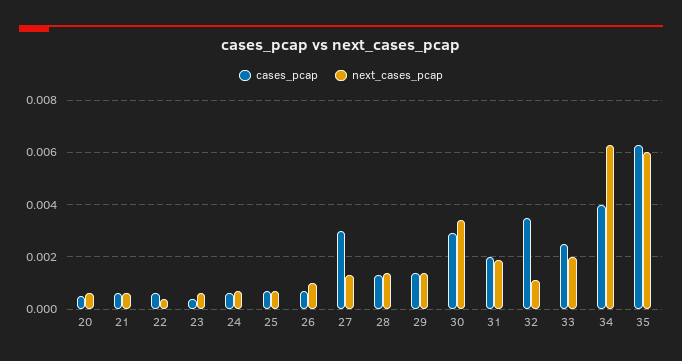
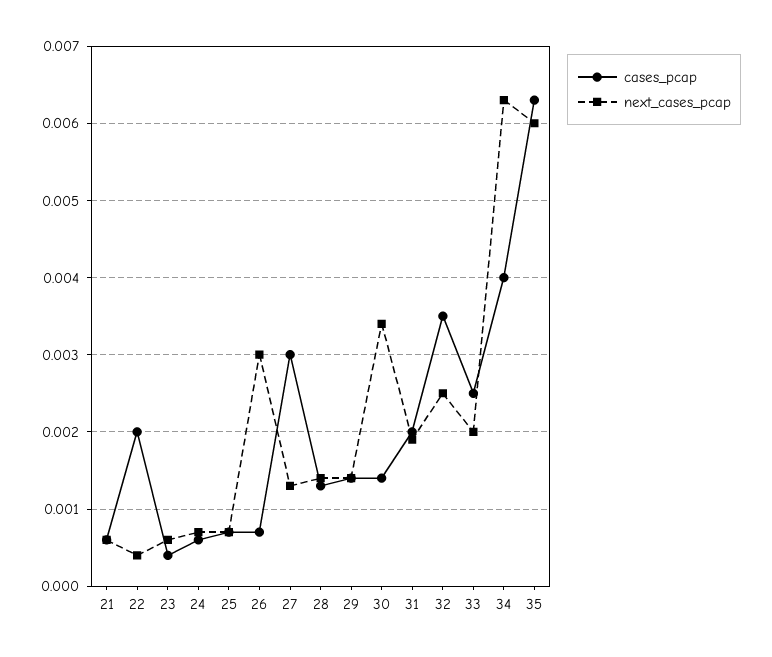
  {
    "cases_pcap": {
-     "20": 0.0005,
      "21": 0.0006,
-     "22": 0.0005,
+     "22": 0.002,
      "23": 0.0004,
      "24": 0.0006,
      "25": 0.0007,
      "26": 0.0007,
      "27": 0.003,
      "28": 0.0013,
      "29": 0.0014,
-     "30": 0.003,
+     "30": 0.0014,
      "31": 0.002,
      "32": 0.0035,
      "33": 0.0025,
      "34": 0.004,
      "35": 0.0063
    },
    "next_cases_pcap": {
-     "20": 0.0005,
      "21": 0.0006,
      "22": 0.0004,
      "23": 0.0006,
      "24": 0.0007,
      "25": 0.0007,
-     "26": 0.001,
+     "26": 0.003,
      "27": 0.0013,
      "28": 0.0014,
      "29": 0.0014,
      "30": 0.0034,
      "31": 0.0019,
-     "32": 0.001,
+     "32": 0.0025,
      "33": 0.002,
      "34": 0.0063,
      "35": 0.006
    }
  }

